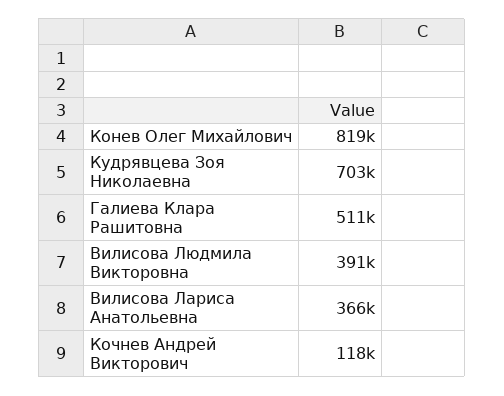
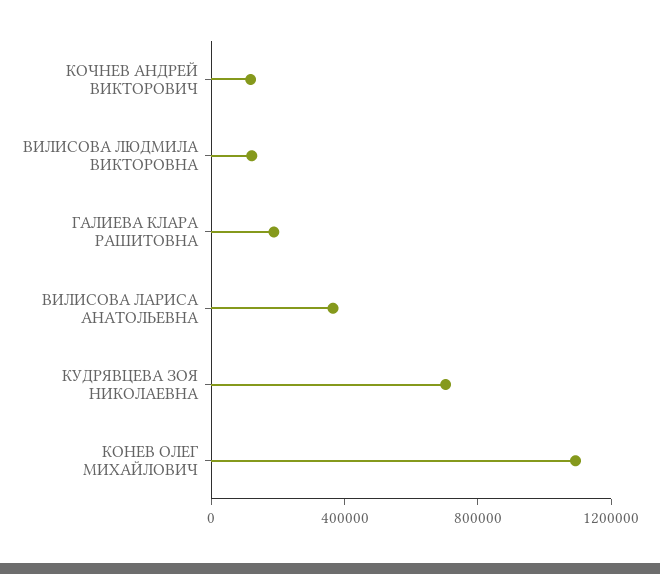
  {
-   "Конев Олег Михайлович": 819000,
+   "Конев Олег Михайлович": 1100000,
    "Кудрявцева Зоя Николаевна": 703000,
-   "Галиева Клара Рашитовна": 511000,
+   "Галиева Клара Рашитовна": 200000,
-   "Вилисова Людмила Викторовна": 391000,
+   "Вилисова Людмила Викторовна": 100000,
    "Вилисова Лариса Анатольевна": 366000,
    "Кочнев Андрей Викторович": 118000
  }

